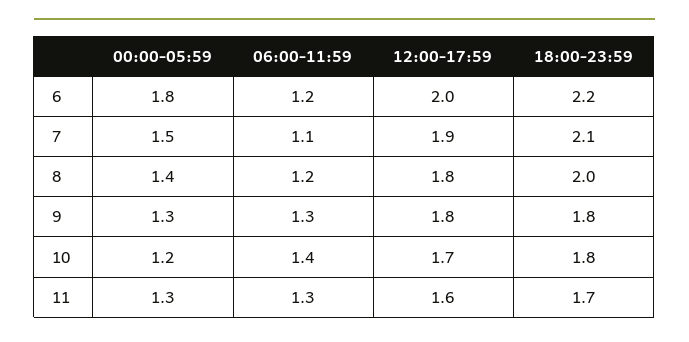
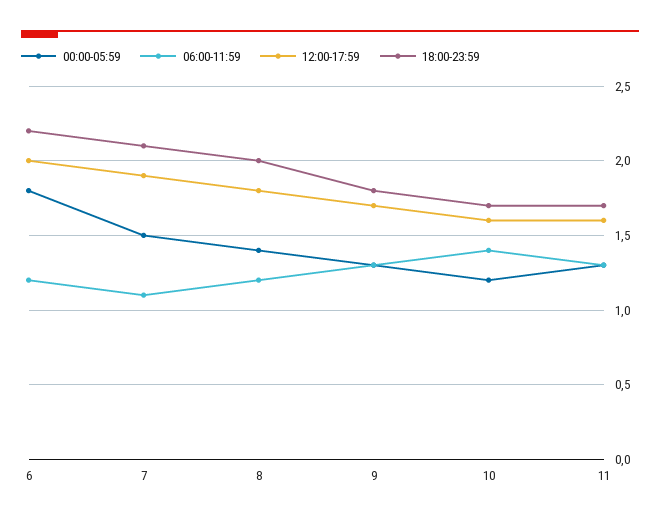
  {
    "00:00-05:59": {
      "6": 1.8,
      "7": 1.5,
      "8": 1.4,
      "9": 1.3,
      "10": 1.2,
      "11": 1.3
    },
    "06:00-11:59": {
      "6": 1.2,
      "7": 1.1,
      "8": 1.2,
      "9": 1.3,
      "10": 1.4,
      "11": 1.3
    },
    "12:00-17:59": {
      "6": 2,
      "7": 1.9,
      "8": 1.8,
-     "9": 1.8,
+     "9": 1.7,
-     "10": 1.7,
+     "10": 1.6,
      "11": 1.6
    },
    "18:00-23:59": {
      "6": 2.2,
      "7": 2.1,
      "8": 2,
      "9": 1.8,
-     "10": 1.8,
+     "10": 1.7,
      "11": 1.7
    }
  }

